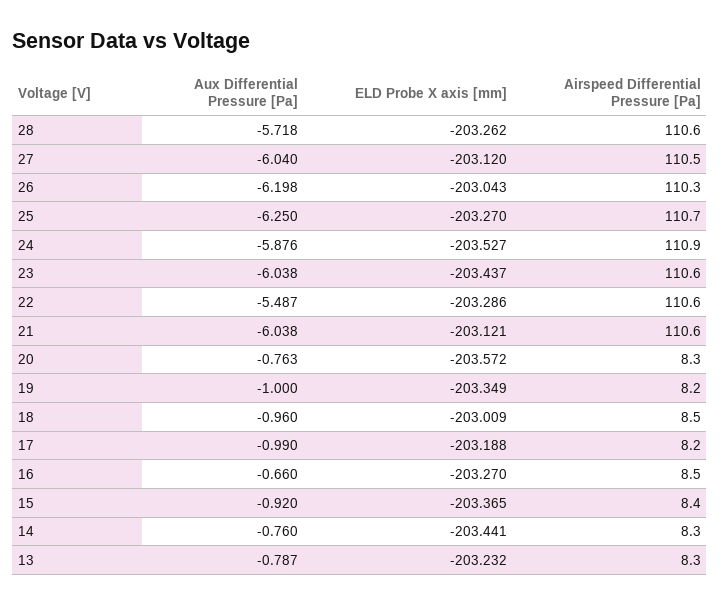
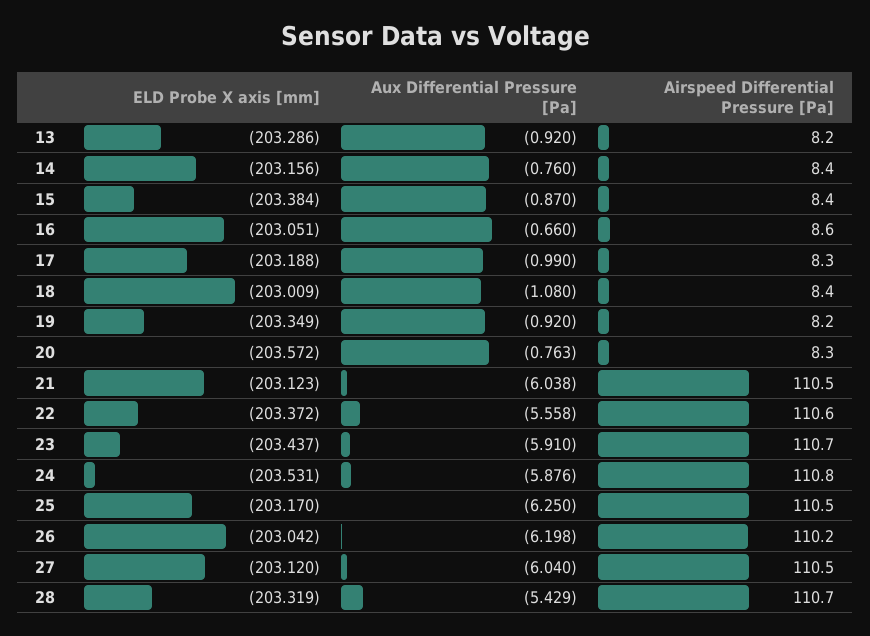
  {
    "Aux Differential Pressure [Pa]": {
-     "28": -5.718,
+     "28": -5.429,
      "27": -6.04,
      "26": -6.198,
      "25": -6.25,
      "24": -5.876,
-     "23": -6.038,
+     "23": -5.91,
-     "22": -5.487,
+     "22": -5.558,
      "21": -6.038,
      "20": -0.763,
-     "19": -1,
+     "19": -0.92,
-     "18": -0.96,
+     "18": -1.08,
      "17": -0.99,
      "16": -0.66,
-     "15": -0.92,
+     "15": -0.87,
      "14": -0.76,
-     "13": -0.787
+     "13": -0.92
    },
    "ELD Probe X axis [mm]": {
-     "28": -203.262,
+     "28": -203.319,
      "27": -203.12,
-     "26": -203.043,
+     "26": -203.042,
-     "25": -203.27,
+     "25": -203.17,
-     "24": -203.527,
+     "24": -203.531,
      "23": -203.437,
-     "22": -203.286,
+     "22": -203.372,
-     "21": -203.121,
+     "21": -203.123,
      "20": -203.572,
      "19": -203.349,
      "18": -203.009,
      "17": -203.188,
-     "16": -203.27,
+     "16": -203.051,
-     "15": -203.365,
+     "15": -203.384,
-     "14": -203.441,
+     "14": -203.156,
-     "13": -203.232
+     "13": -203.286
    },
    "Airspeed Differential Pressure [Pa]": {
-     "28": 110.6,
+     "28": 110.7,
      "27": 110.5,
-     "26": 110.3,
+     "26": 110.2,
-     "25": 110.7,
+     "25": 110.5,
-     "24": 110.9,
+     "24": 110.8,
-     "23": 110.6,
+     "23": 110.7,
      "22": 110.6,
-     "21": 110.6,
+     "21": 110.5,
      "20": 8.3,
      "19": 8.2,
-     "18": 8.5,
+     "18": 8.4,
-     "17": 8.2,
+     "17": 8.3,
-     "16": 8.5,
+     "16": 8.6,
      "15": 8.4,
-     "14": 8.3,
+     "14": 8.4,
-     "13": 8.3
+     "13": 8.2
    }
  }

